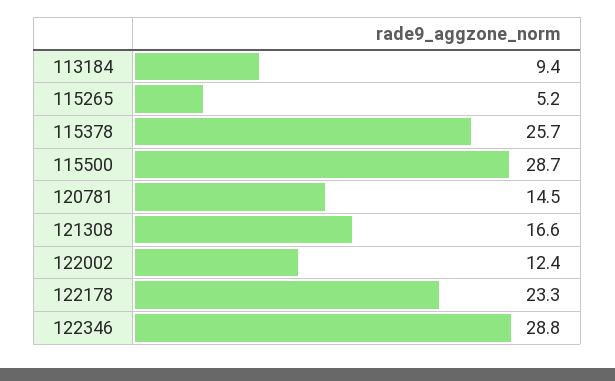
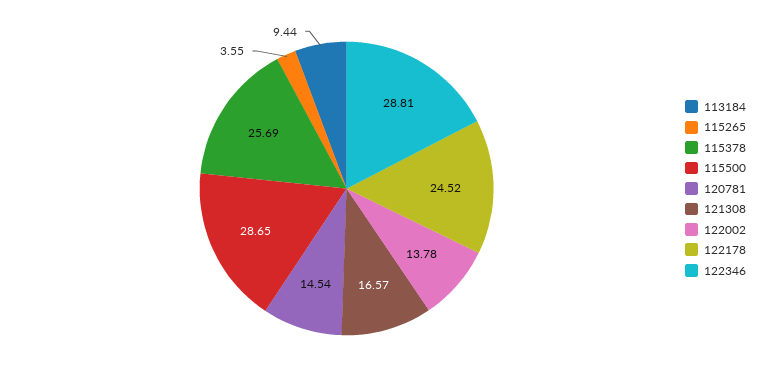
  {
    "113184": 9.44,
-   "115265": 5.2,
+   "115265": 3.55,
    "115378": 25.69,
    "115500": 28.65,
    "120781": 14.54,
    "121308": 16.57,
-   "122002": 12.4,
+   "122002": 13.78,
-   "122178": 23.3,
+   "122178": 24.52,
    "122346": 28.81
  }

